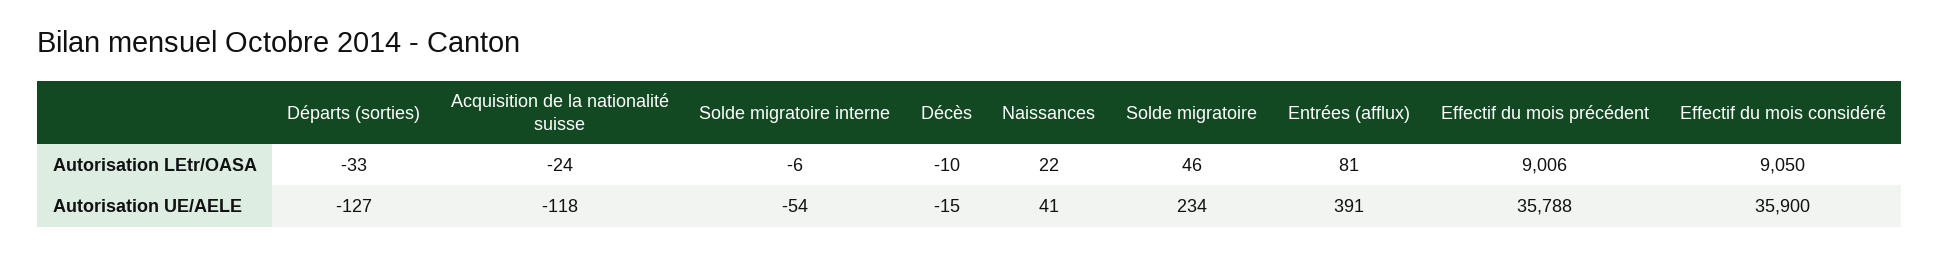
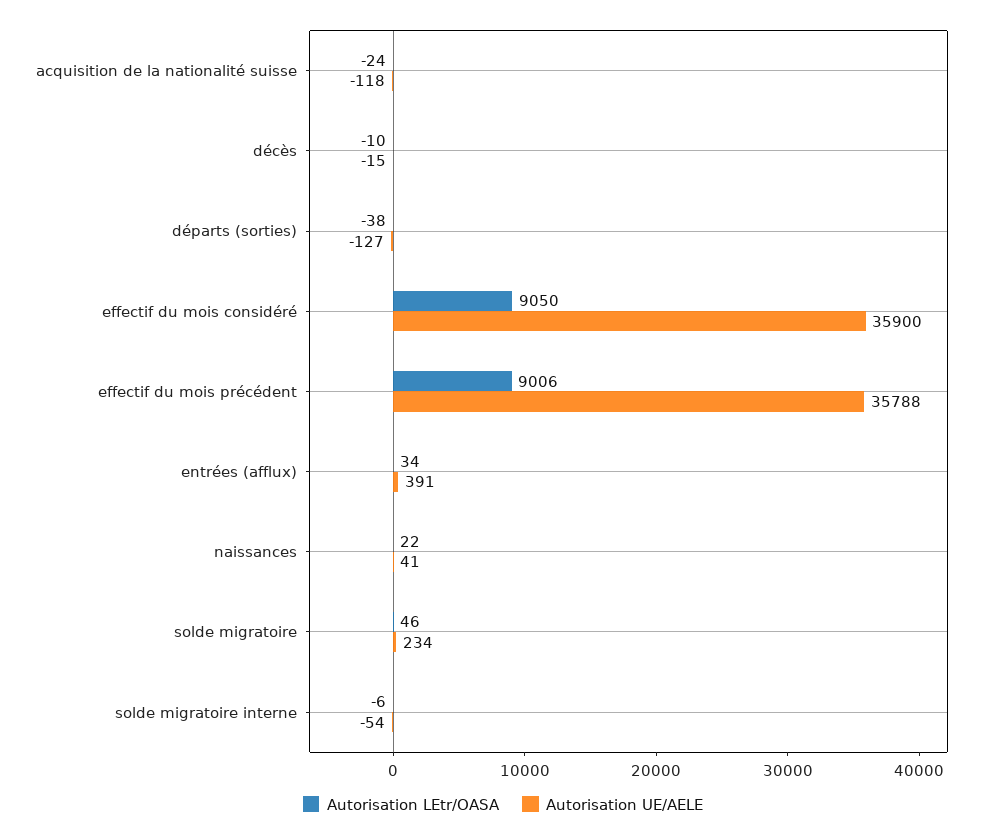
  {
    "Autorisation LEtr/OASA": {
-     "Départs (sorties)": -33,
+     "Départs (sorties)": -38,
      "Acquisition de la nationalité suisse": -24,
      "Solde migratoire interne": -6,
      "Décès": -10,
      "Naissances": 22,
      "Solde migratoire": 46,
-     "Entrées (afflux)": 81,
+     "Entrées (afflux)": 34,
      "Effectif du mois précédent": 9006,
      "Effectif du mois considéré": 9050
    },
    "Autorisation UE/AELE": {
      "Départs (sorties)": -127,
      "Acquisition de la nationalité suisse": -118,
      "Solde migratoire interne": -54,
      "Décès": -15,
      "Naissances": 41,
      "Solde migratoire": 234,
      "Entrées (afflux)": 391,
      "Effectif du mois précédent": 35788,
      "Effectif du mois considéré": 35900
    }
  }

